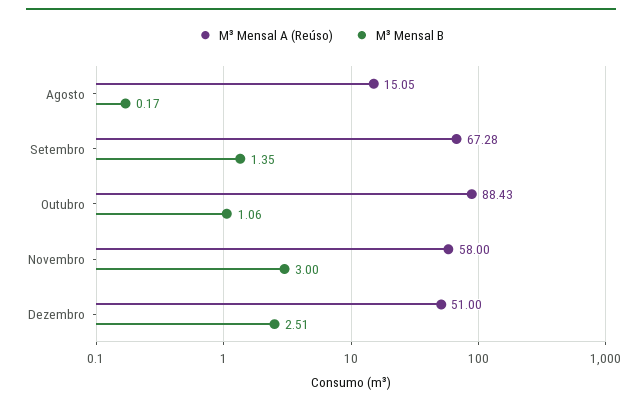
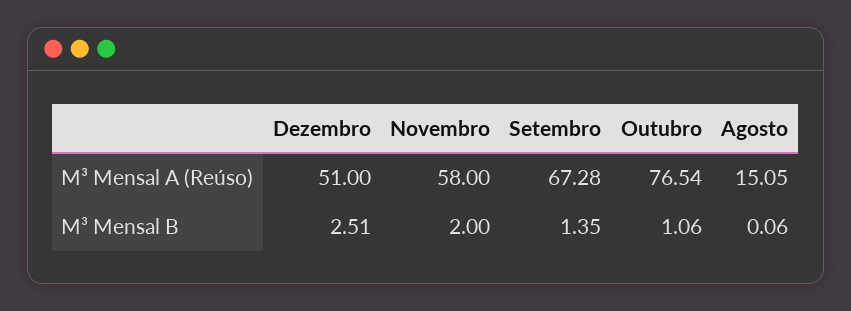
  {
    "M³ Mensal A (Reúso)": {
      "Agosto": 15.05,
      "Setembro": 67.28,
-     "Outubro": 88.43,
+     "Outubro": 76.54,
      "Novembro": 58,
      "Dezembro": 51
    },
    "M³ Mensal B": {
-     "Agosto": 0.17,
+     "Agosto": 0.06,
      "Setembro": 1.35,
      "Outubro": 1.06,
-     "Novembro": 3,
+     "Novembro": 2,
      "Dezembro": 2.51
    }
  }

